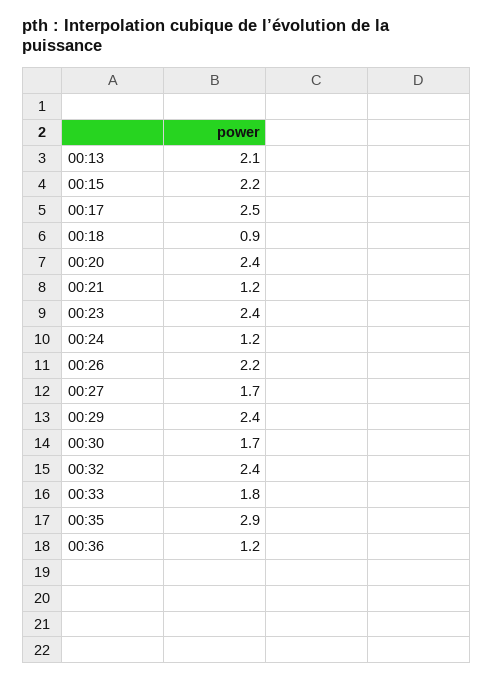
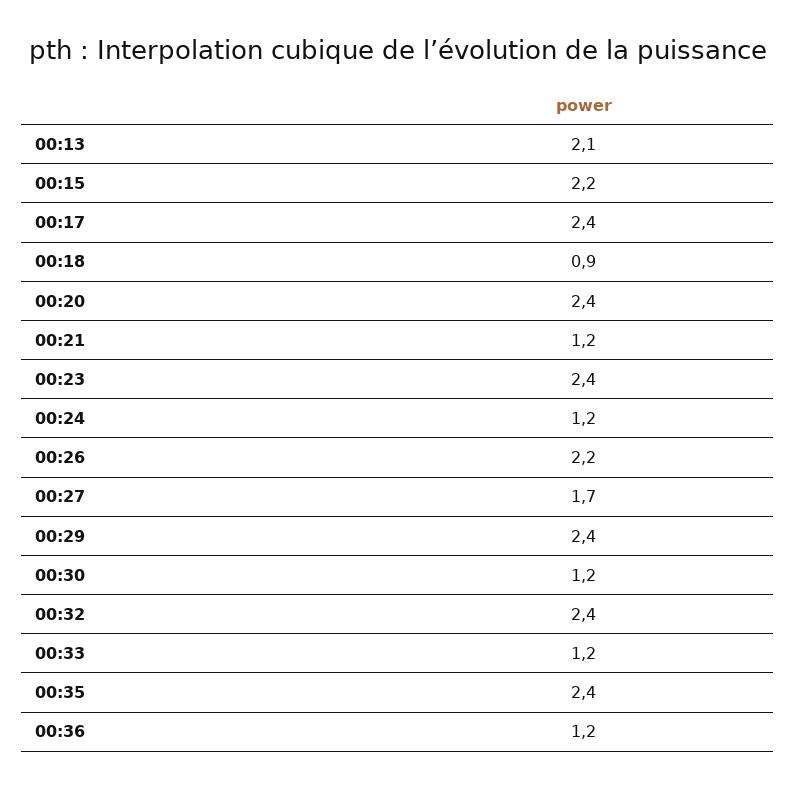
  {
    "00:13": 2.1,
    "00:15": 2.2,
-   "00:17": 2.5,
+   "00:17": 2.4,
    "00:18": 0.9,
    "00:20": 2.4,
    "00:21": 1.2,
    "00:23": 2.4,
    "00:24": 1.2,
    "00:26": 2.2,
    "00:27": 1.7,
    "00:29": 2.4,
-   "00:30": 1.7,
+   "00:30": 1.2,
    "00:32": 2.4,
-   "00:33": 1.8,
+   "00:33": 1.2,
-   "00:35": 2.9,
+   "00:35": 2.4,
    "00:36": 1.2
  }

